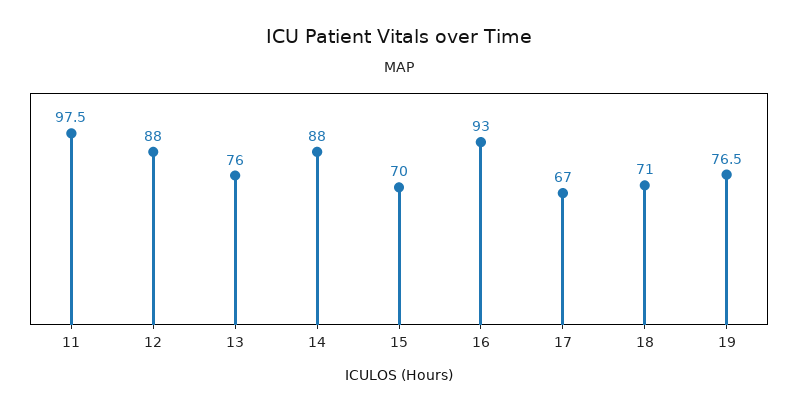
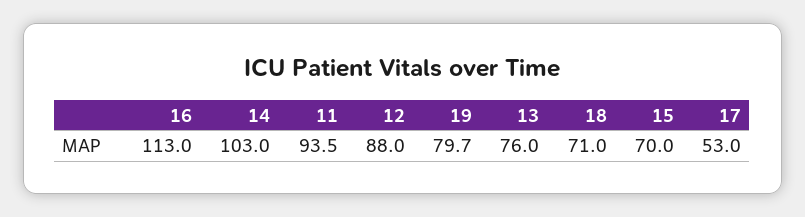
  {
-   "11": 97.5,
+   "11": 93.5,
    "12": 88,
    "13": 76,
-   "14": 88,
+   "14": 103,
    "15": 70,
-   "16": 93,
+   "16": 113,
-   "17": 67,
+   "17": 53,
    "18": 71,
-   "19": 76.5
+   "19": 79.7
  }

